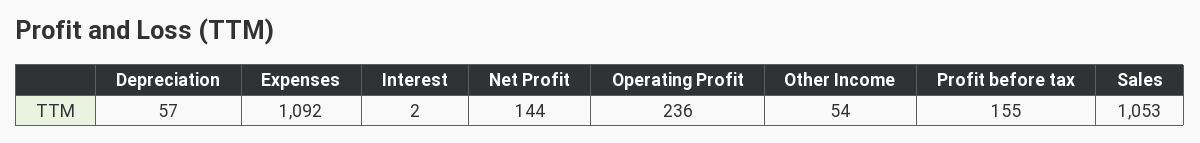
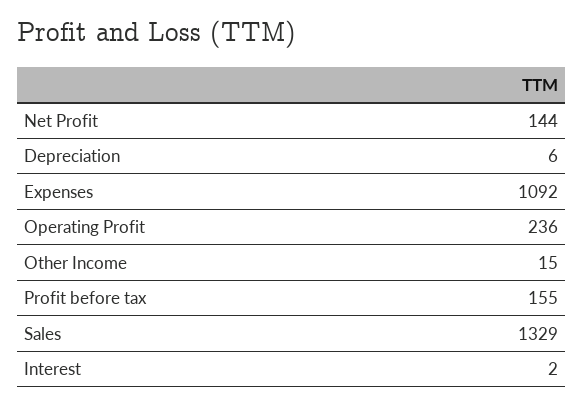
  {
-   "Depreciation": 57,
+   "Depreciation": 6,
    "Expenses": 1092,
    "Interest": 2,
    "Net Profit": 144,
    "Operating Profit": 236,
-   "Other Income": 54,
+   "Other Income": 15,
    "Profit before tax": 155,
-   "Sales": 1053
+   "Sales": 1329
  }

